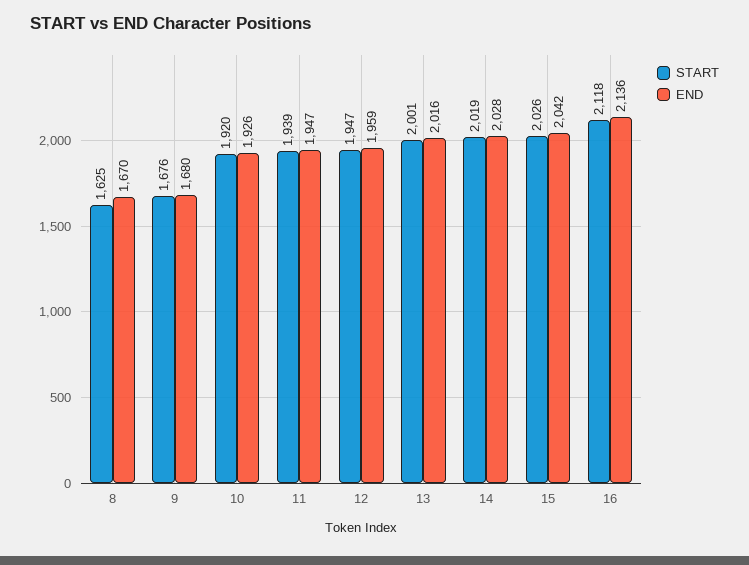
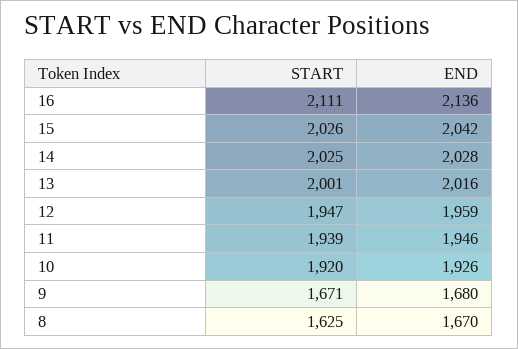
  {
    "START": {
      "8": 1625,
-     "9": 1676,
+     "9": 1671,
      "10": 1920,
      "11": 1939,
      "12": 1947,
      "13": 2001,
-     "14": 2019,
+     "14": 2025,
      "15": 2026,
-     "16": 2118
+     "16": 2111
    },
    "END": {
      "8": 1670,
      "9": 1680,
      "10": 1926,
-     "11": 1947,
+     "11": 1946,
      "12": 1959,
      "13": 2016,
      "14": 2028,
      "15": 2042,
      "16": 2136
    }
  }

